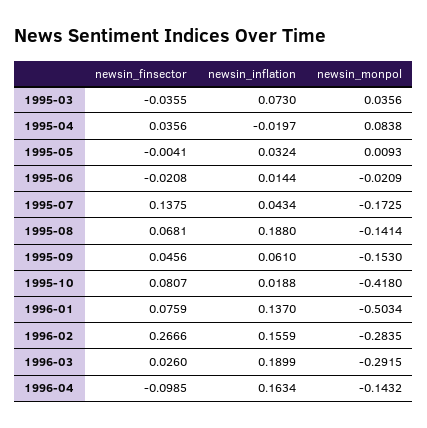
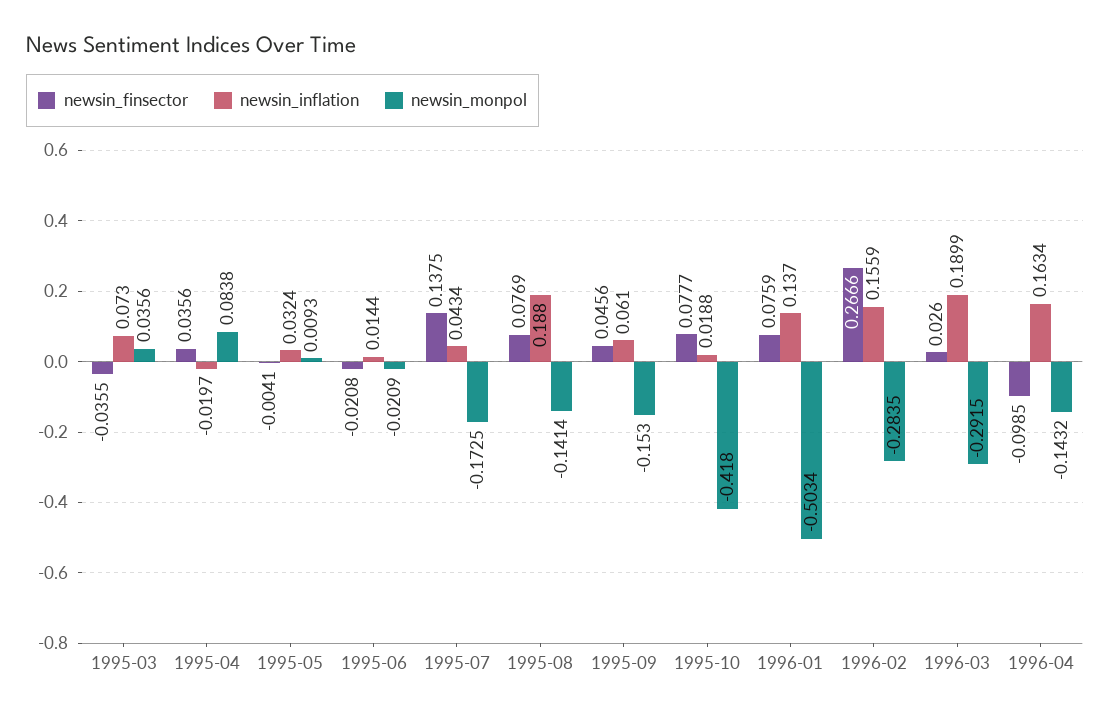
  {
    "newsin_finsector": {
      "1995-03": -0.0355,
      "1995-04": 0.0356,
      "1995-05": -0.0041,
      "1995-06": -0.0208,
      "1995-07": 0.1375,
-     "1995-08": 0.0681,
+     "1995-08": 0.0769,
      "1995-09": 0.0456,
-     "1995-10": 0.0807,
+     "1995-10": 0.0777,
      "1996-01": 0.0759,
      "1996-02": 0.2666,
      "1996-03": 0.026,
      "1996-04": -0.0985
    },
    "newsin_inflation": {
      "1995-03": 0.073,
      "1995-04": -0.0197,
      "1995-05": 0.0324,
      "1995-06": 0.0144,
      "1995-07": 0.0434,
      "1995-08": 0.188,
      "1995-09": 0.061,
      "1995-10": 0.0188,
      "1996-01": 0.137,
      "1996-02": 0.1559,
      "1996-03": 0.1899,
      "1996-04": 0.1634
    },
    "newsin_monpol": {
      "1995-03": 0.0356,
      "1995-04": 0.0838,
      "1995-05": 0.0093,
      "1995-06": -0.0209,
      "1995-07": -0.1725,
      "1995-08": -0.1414,
      "1995-09": -0.153,
      "1995-10": -0.418,
      "1996-01": -0.5034,
      "1996-02": -0.2835,
      "1996-03": -0.2915,
      "1996-04": -0.1432
    }
  }

